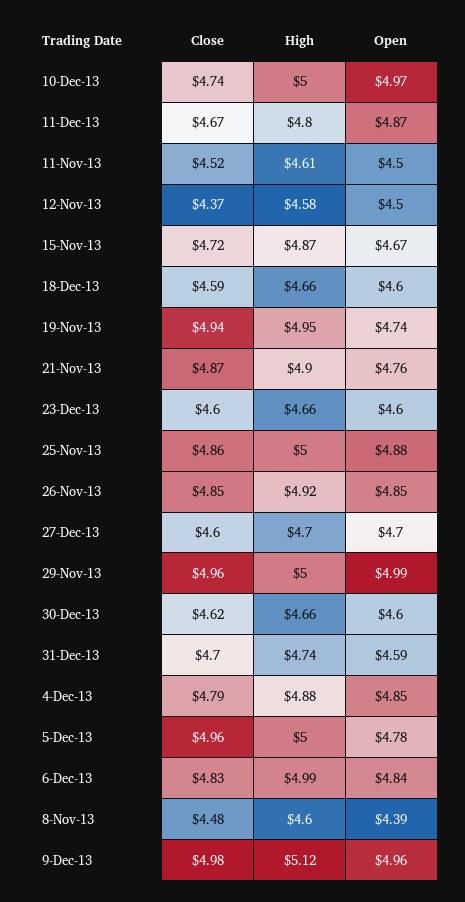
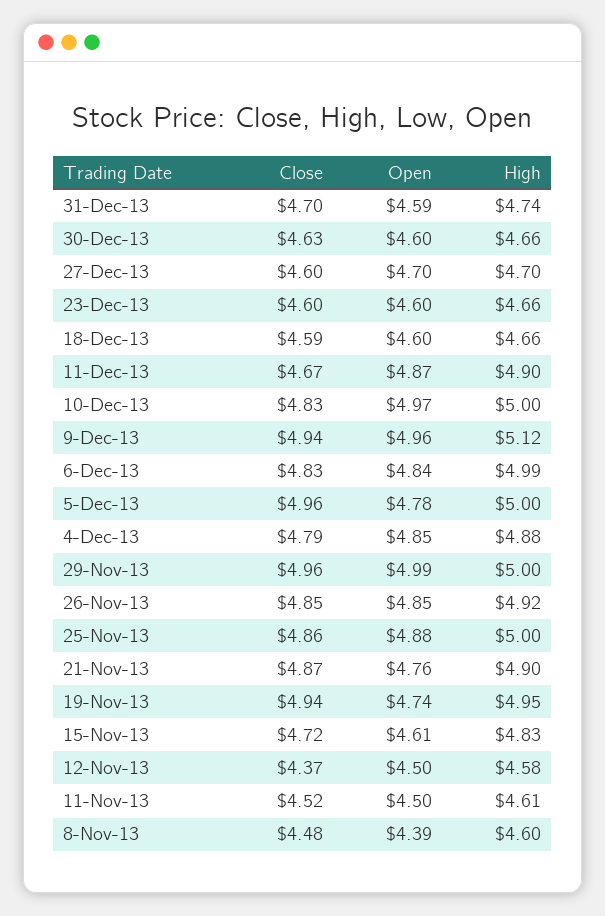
  {
    "Close": {
-     "10-Dec-13": 4.74,
+     "10-Dec-13": 4.83,
      "11-Dec-13": 4.67,
      "11-Nov-13": 4.52,
      "12-Nov-13": 4.37,
      "15-Nov-13": 4.72,
      "18-Dec-13": 4.59,
      "19-Nov-13": 4.94,
      "21-Nov-13": 4.87,
      "23-Dec-13": 4.6,
      "25-Nov-13": 4.86,
      "26-Nov-13": 4.85,
      "27-Dec-13": 4.6,
      "29-Nov-13": 4.96,
-     "30-Dec-13": 4.62,
+     "30-Dec-13": 4.63,
      "31-Dec-13": 4.7,
      "4-Dec-13": 4.79,
      "5-Dec-13": 4.96,
      "6-Dec-13": 4.83,
      "8-Nov-13": 4.48,
-     "9-Dec-13": 4.98
+     "9-Dec-13": 4.94
    },
    "High": {
      "10-Dec-13": 5,
-     "11-Dec-13": 4.8,
+     "11-Dec-13": 4.9,
      "11-Nov-13": 4.61,
      "12-Nov-13": 4.58,
-     "15-Nov-13": 4.87,
+     "15-Nov-13": 4.83,
      "18-Dec-13": 4.66,
      "19-Nov-13": 4.95,
      "21-Nov-13": 4.9,
      "23-Dec-13": 4.66,
      "25-Nov-13": 5,
      "26-Nov-13": 4.92,
      "27-Dec-13": 4.7,
      "29-Nov-13": 5,
      "30-Dec-13": 4.66,
      "31-Dec-13": 4.74,
      "4-Dec-13": 4.88,
      "5-Dec-13": 5,
      "6-Dec-13": 4.99,
      "8-Nov-13": 4.6,
      "9-Dec-13": 5.12
    },
    "Open": {
      "10-Dec-13": 4.97,
      "11-Dec-13": 4.87,
      "11-Nov-13": 4.5,
      "12-Nov-13": 4.5,
-     "15-Nov-13": 4.67,
+     "15-Nov-13": 4.61,
      "18-Dec-13": 4.6,
      "19-Nov-13": 4.74,
      "21-Nov-13": 4.76,
      "23-Dec-13": 4.6,
      "25-Nov-13": 4.88,
      "26-Nov-13": 4.85,
      "27-Dec-13": 4.7,
      "29-Nov-13": 4.99,
      "30-Dec-13": 4.6,
      "31-Dec-13": 4.59,
      "4-Dec-13": 4.85,
      "5-Dec-13": 4.78,
      "6-Dec-13": 4.84,
      "8-Nov-13": 4.39,
      "9-Dec-13": 4.96
    }
  }

